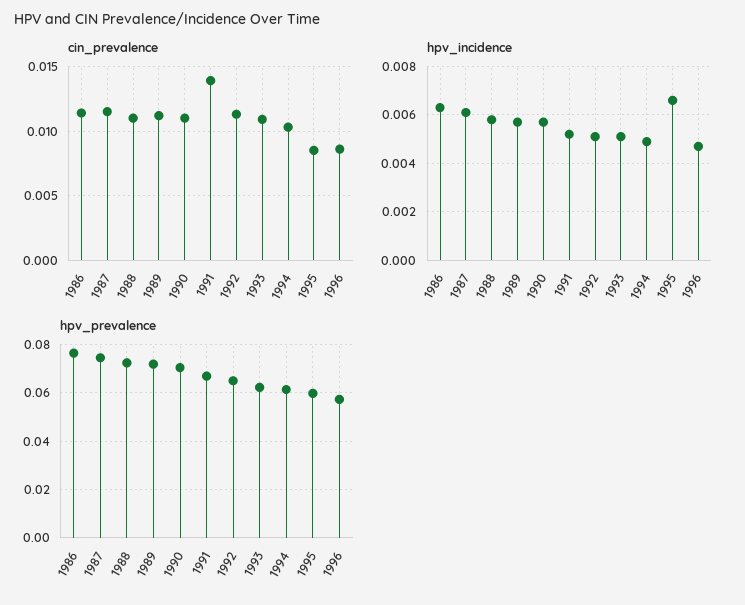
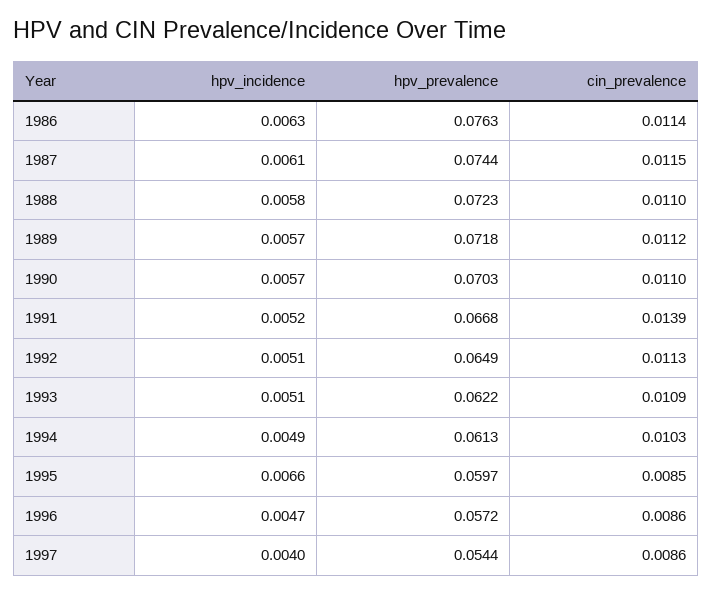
  {
    "cin_prevalence": {
      "1986": 0.0114,
      "1987": 0.0115,
      "1988": 0.011,
      "1989": 0.0112,
      "1990": 0.011,
      "1991": 0.0139,
      "1992": 0.0113,
      "1993": 0.0109,
      "1994": 0.0103,
      "1995": 0.0085,
-     "1996": 0.0086
+     "1996": 0.0086,
+     "1997": 0.0086
    },
    "hpv_incidence": {
      "1986": 0.0063,
      "1987": 0.0061,
      "1988": 0.0058,
      "1989": 0.0057,
      "1990": 0.0057,
      "1991": 0.0052,
      "1992": 0.0051,
      "1993": 0.0051,
      "1994": 0.0049,
      "1995": 0.0066,
-     "1996": 0.0047
+     "1996": 0.0047,
+     "1997": 0.004
    },
    "hpv_prevalence": {
      "1986": 0.0763,
      "1987": 0.0744,
      "1988": 0.0723,
      "1989": 0.0718,
      "1990": 0.0703,
      "1991": 0.0668,
      "1992": 0.0649,
      "1993": 0.0622,
      "1994": 0.0613,
      "1995": 0.0597,
-     "1996": 0.0572
+     "1996": 0.0572,
+     "1997": 0.0544
    }
  }

